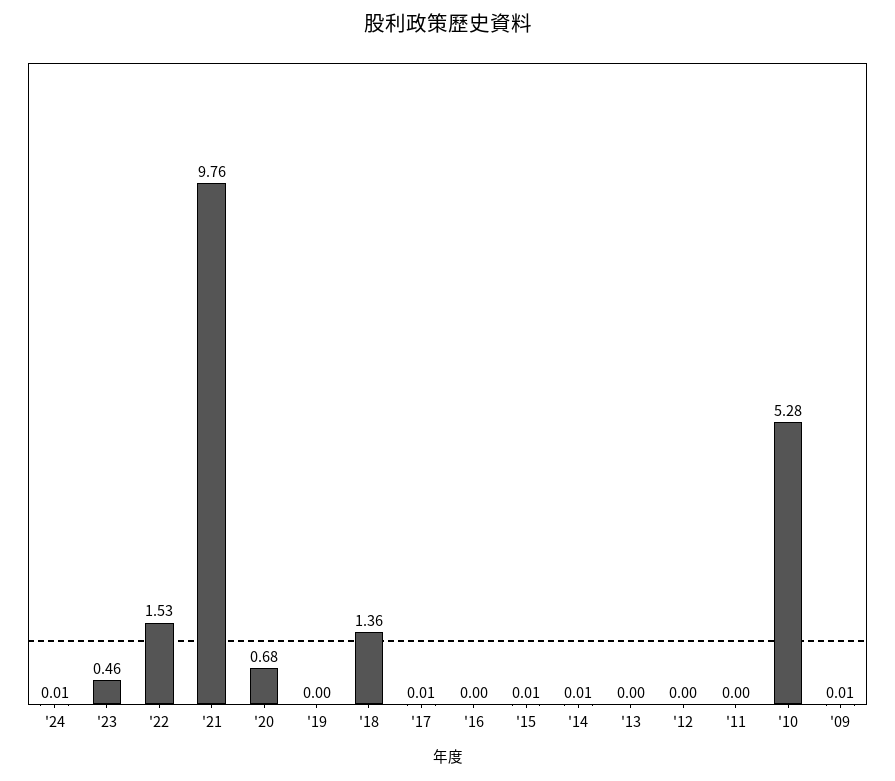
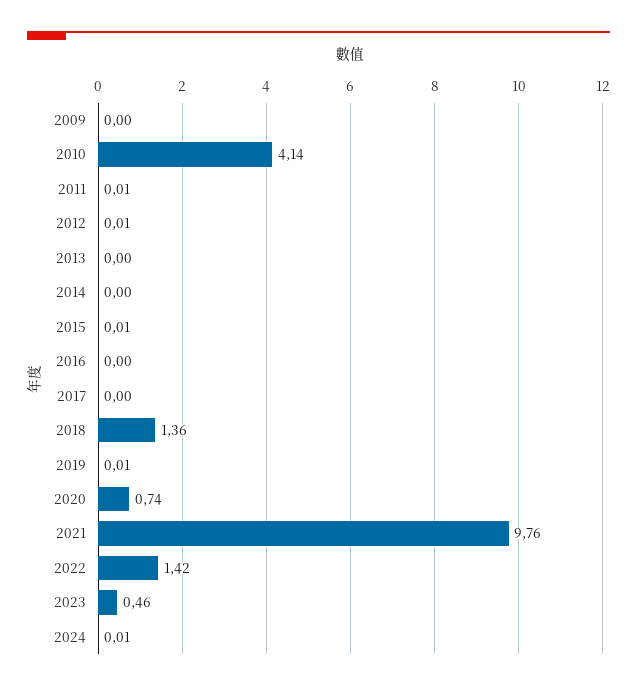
  {
    "'24": 0.01,
    "'23": 0.46,
-   "'22": 1.53,
+   "'22": 1.42,
    "'21": 9.76,
-   "'20": 0.68,
+   "'20": 0.74,
-   "'19": 0,
+   "'19": 0.01,
    "'18": 1.36,
-   "'17": 0.01,
+   "'17": 0,
    "'16": 0,
    "'15": 0.01,
-   "'14": 0.01,
+   "'14": 0,
    "'13": 0,
-   "'12": 0,
+   "'12": 0.01,
-   "'11": 0,
+   "'11": 0.01,
-   "'10": 5.28,
+   "'10": 4.14,
-   "'09": 0.01
+   "'09": 0
  }

